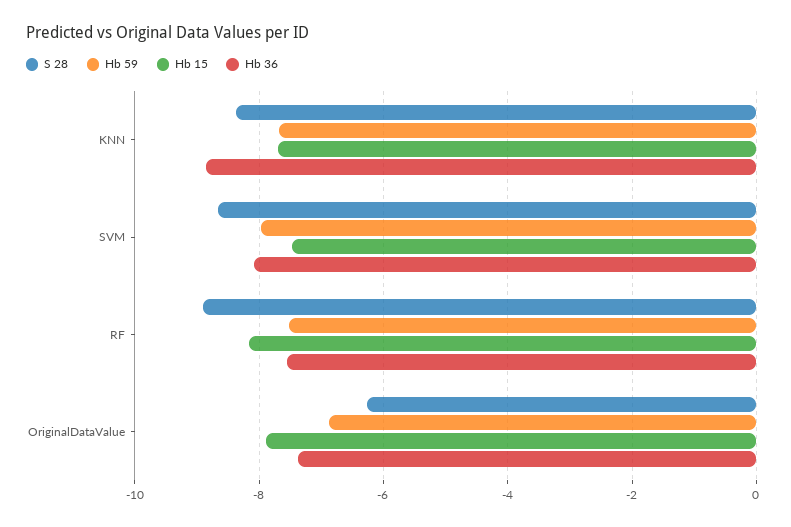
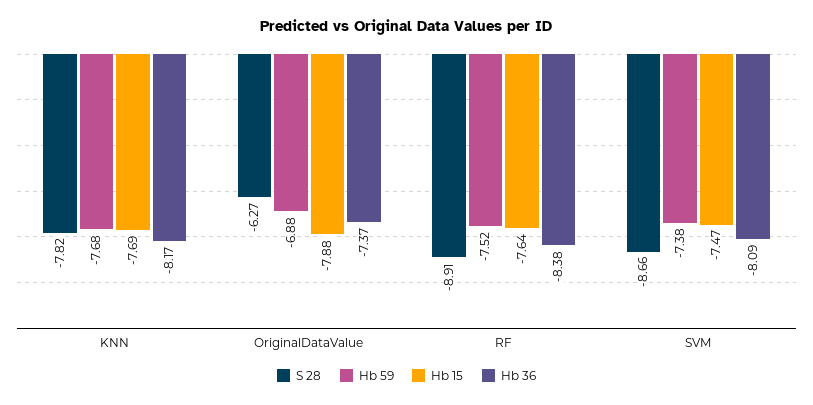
  {
    "S 28": {
-     "KNN": -8.4,
+     "KNN": -7.82,
      "SVM": -8.66,
      "RF": -8.91,
      "OriginalDataValue": -6.27
    },
    "Hb 59": {
      "KNN": -7.68,
-     "SVM": -8,
+     "SVM": -7.38,
      "RF": -7.52,
      "OriginalDataValue": -6.88
    },
    "Hb 15": {
      "KNN": -7.69,
      "SVM": -7.47,
-     "RF": -8.2,
+     "RF": -7.64,
      "OriginalDataValue": -7.88
    },
    "Hb 36": {
-     "KNN": -8.8,
+     "KNN": -8.17,
      "SVM": -8.09,
-     "RF": -7.6,
+     "RF": -8.38,
      "OriginalDataValue": -7.37
    }
  }

